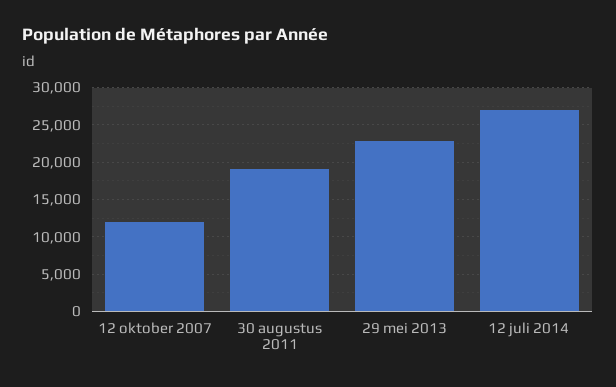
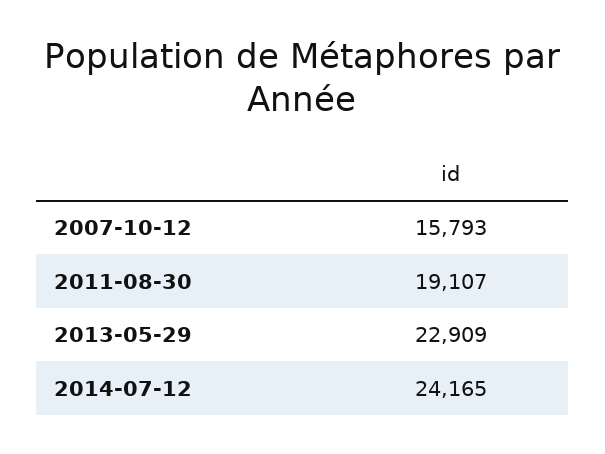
  {
-   "12 oktober 2007": 12000,
+   "12 oktober 2007": 15793,
    "30 augustus 2011": 19107,
    "29 mei 2013": 22909,
-   "12 juli 2014": 27000
+   "12 juli 2014": 24165
  }

